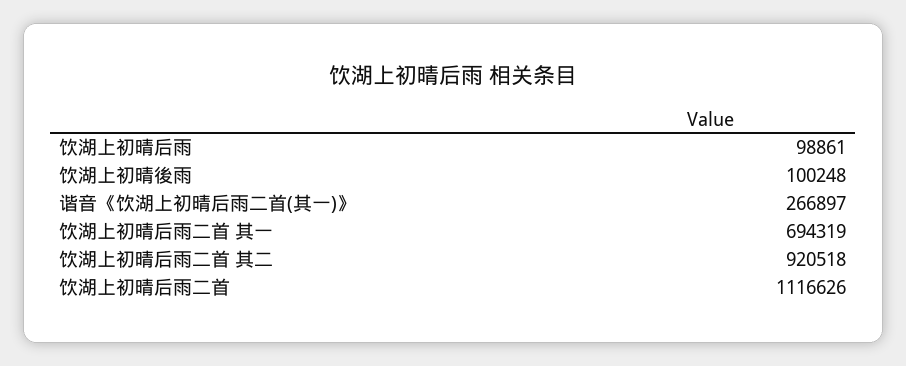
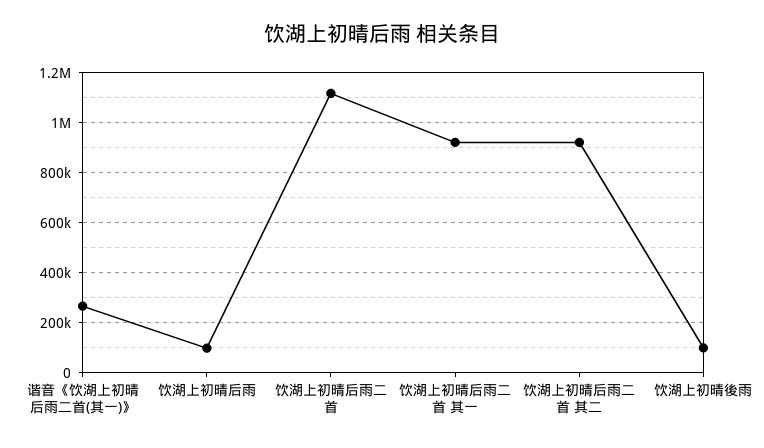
  {
    "饮湖上初晴后雨": 98861,
    "饮湖上初晴後雨": 100248,
    "谐音《饮湖上初晴后雨二首(其一)》": 266897,
-   "饮湖上初晴后雨二首 其一": 694319,
+   "饮湖上初晴后雨二首 其一": 925000,
    "饮湖上初晴后雨二首 其二": 920518,
    "饮湖上初晴后雨二首": 1116626
  }

